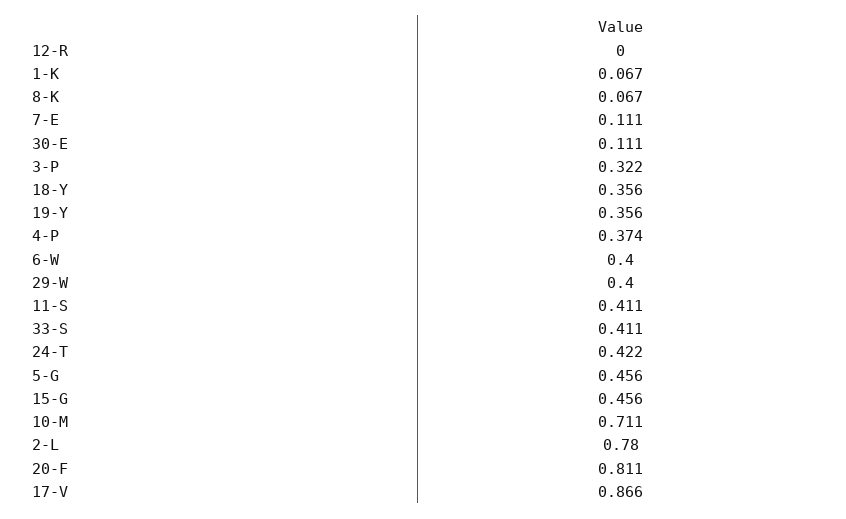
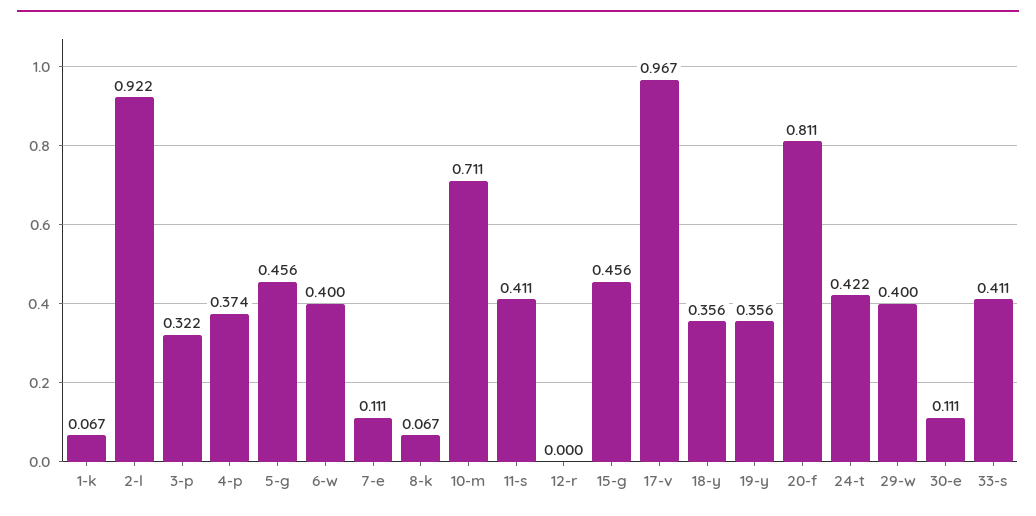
  {
    "12-R": 0,
    "1-K": 0.067,
    "8-K": 0.067,
    "7-E": 0.111,
    "30-E": 0.111,
    "3-P": 0.322,
    "18-Y": 0.356,
    "19-Y": 0.356,
    "4-P": 0.374,
    "6-W": 0.4,
    "29-W": 0.4,
    "11-S": 0.411,
    "33-S": 0.411,
    "24-T": 0.422,
    "5-G": 0.456,
    "15-G": 0.456,
    "10-M": 0.711,
-   "2-L": 0.78,
+   "2-L": 0.922,
    "20-F": 0.811,
-   "17-V": 0.866
+   "17-V": 0.967
  }

